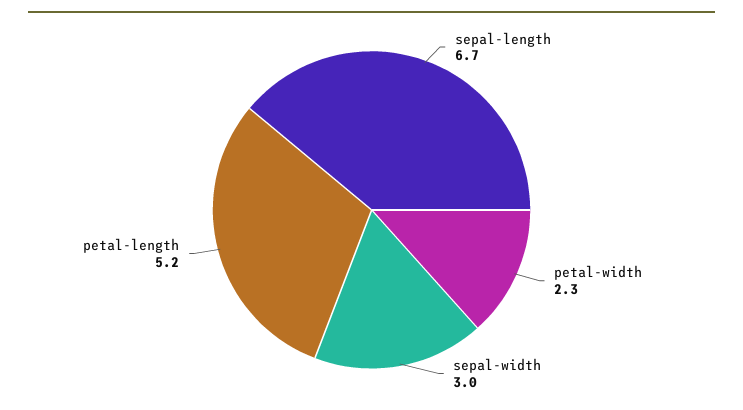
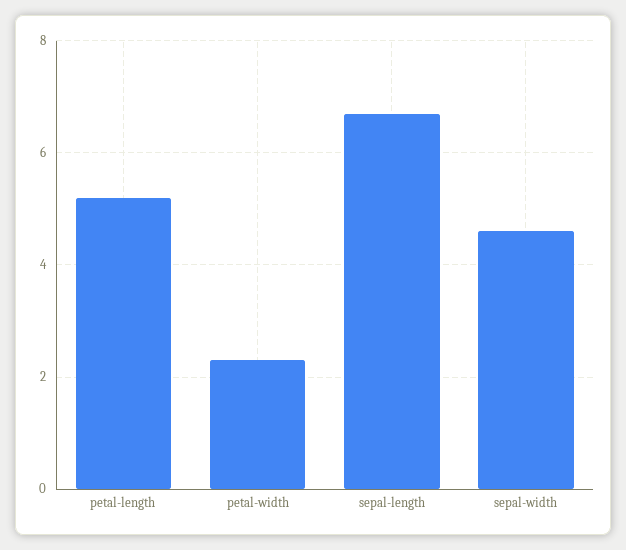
  {
    "sepal-length": 6.7,
    "petal-width": 2.3,
-   "sepal-width": 3,
+   "sepal-width": 4.5,
    "petal-length": 5.2
  }

